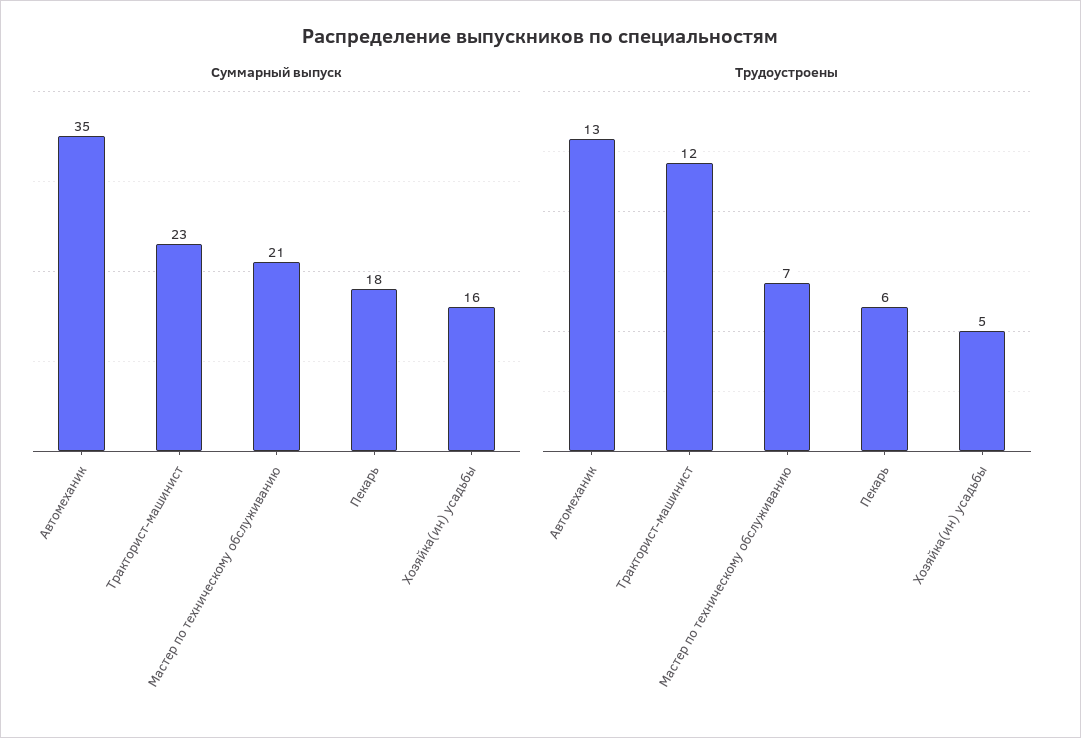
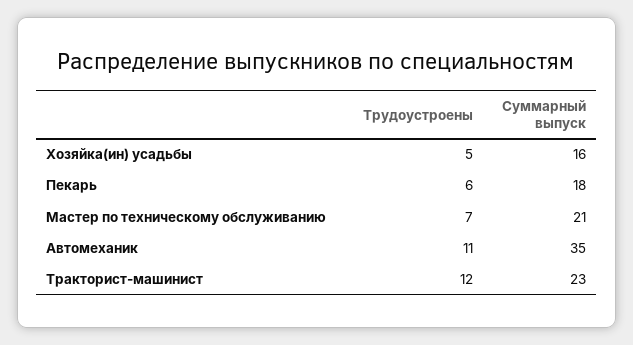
  {
    "Суммарный выпуск": {
      "Автомеханик": 35,
      "Тракторист-машинист": 23,
      "Мастер по техническому обслуживанию": 21,
      "Пекарь": 18,
      "Хозяйка(ин) усадьбы": 16
    },
    "Трудоустроены": {
-     "Автомеханик": 13,
+     "Автомеханик": 11,
      "Тракторист-машинист": 12,
      "Мастер по техническому обслуживанию": 7,
      "Пекарь": 6,
      "Хозяйка(ин) усадьбы": 5
    }
  }

